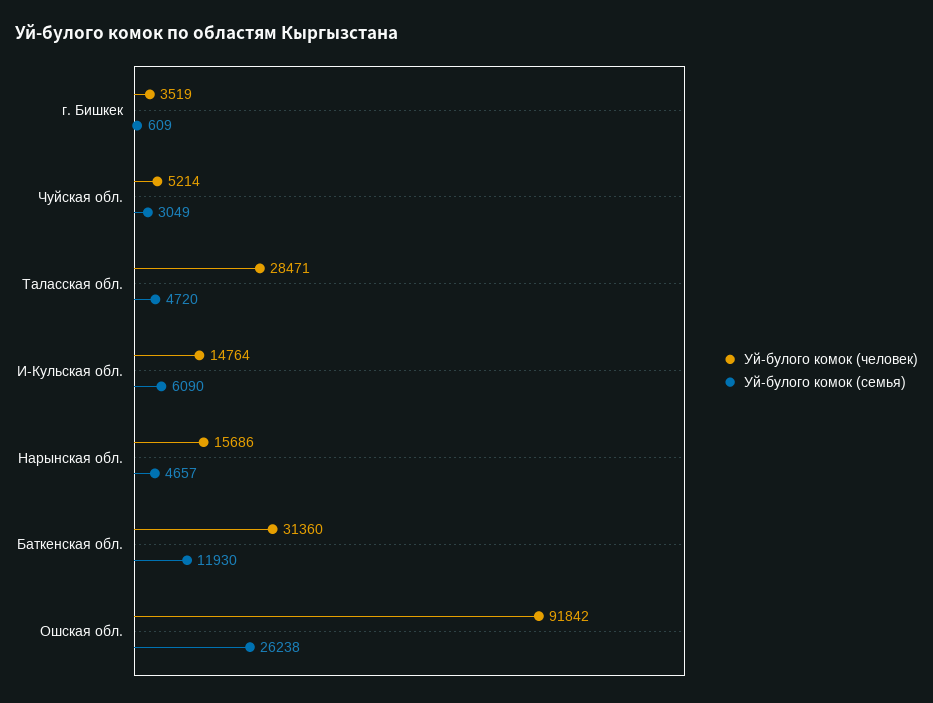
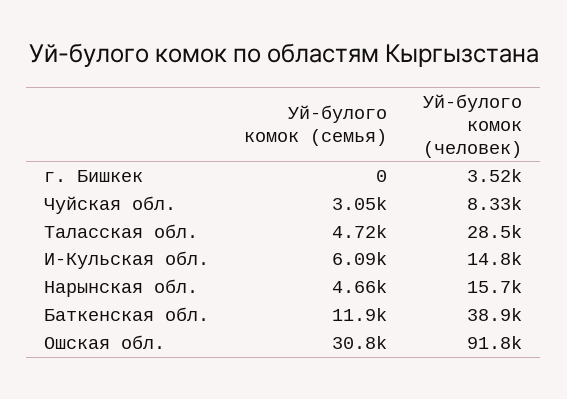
  {
    "Уй-булого комок (человек)": {
      "г. Бишкек": 3519,
-     "Чуйская обл.": 5214,
+     "Чуйская обл.": 8330,
      "Таласская обл.": 28471,
      "И-Кульская обл.": 14764,
      "Нарынская обл.": 15686,
-     "Баткенская обл.": 31360,
+     "Баткенская обл.": 38900,
      "Ошская обл.": 91842
    },
    "Уй-булого комок (семья)": {
-     "г. Бишкек": 609,
+     "г. Бишкек": 0,
      "Чуйская обл.": 3049,
      "Таласская обл.": 4720,
      "И-Кульская обл.": 6090,
      "Нарынская обл.": 4657,
      "Баткенская обл.": 11930,
-     "Ошская обл.": 26238
+     "Ошская обл.": 30800
    }
  }

